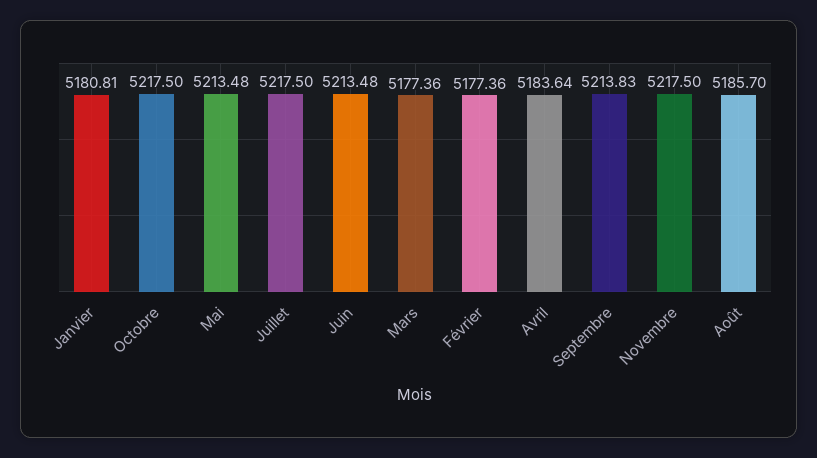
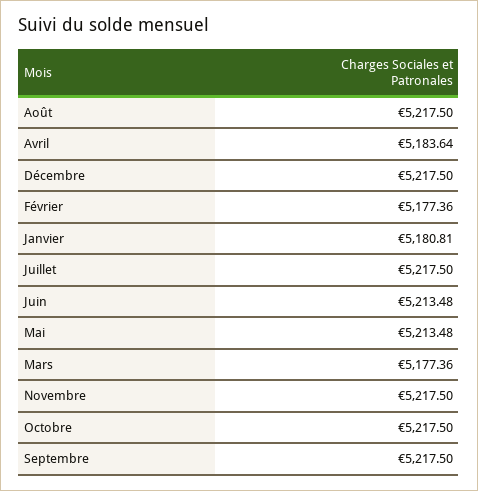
  {
    "Janvier": 5180.81,
    "Octobre": 5217.5,
    "Mai": 5213.48,
    "Juillet": 5217.5,
    "Juin": 5213.48,
    "Mars": 5177.36,
    "Février": 5177.36,
    "Avril": 5183.64,
-   "Septembre": 5213.83,
+   "Septembre": 5217.5,
    "Novembre": 5217.5,
-   "Août": 5185.7
+   "Août": 5217.5,
+   "Décembre": 5217.5
  }

